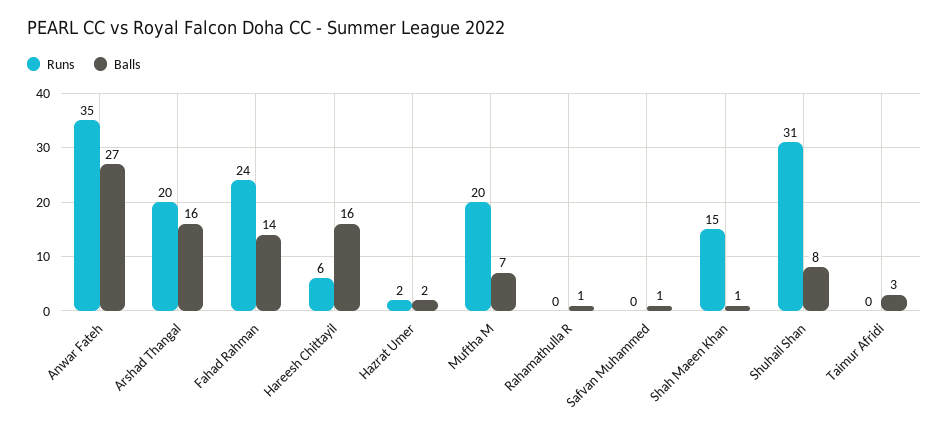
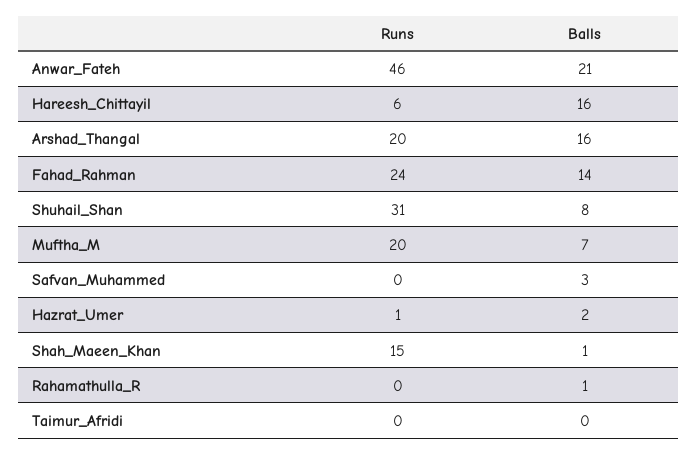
  {
    "Runs": {
-     "Anwar Fateh": 35,
+     "Anwar Fateh": 46,
      "Arshad Thangal": 20,
      "Fahad Rahman": 24,
      "Hareesh Chittayil": 6,
-     "Hazrat Umer": 2,
+     "Hazrat Umer": 1,
      "Muftha M": 20,
      "Rahamathulla R": 0,
      "Safvan Muhammed": 0,
      "Shah Maeen Khan": 15,
      "Shuhail Shan": 31,
      "Taimur Afridi": 0
    },
    "Balls": {
-     "Anwar Fateh": 27,
+     "Anwar Fateh": 21,
      "Arshad Thangal": 16,
      "Fahad Rahman": 14,
      "Hareesh Chittayil": 16,
      "Hazrat Umer": 2,
      "Muftha M": 7,
      "Rahamathulla R": 1,
-     "Safvan Muhammed": 1,
+     "Safvan Muhammed": 3,
      "Shah Maeen Khan": 1,
      "Shuhail Shan": 8,
-     "Taimur Afridi": 3
+     "Taimur Afridi": 0
    }
  }

